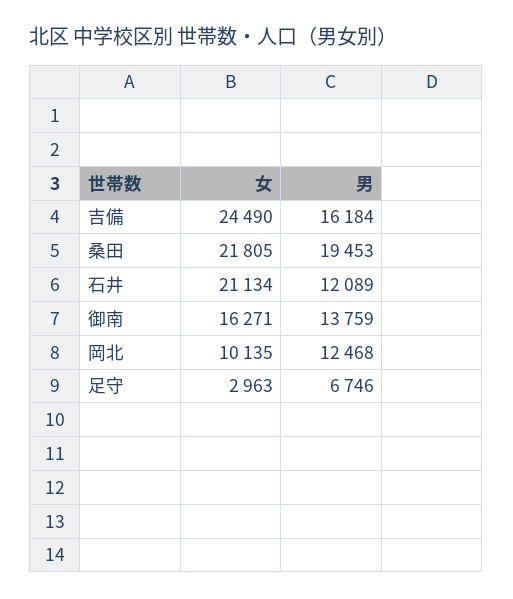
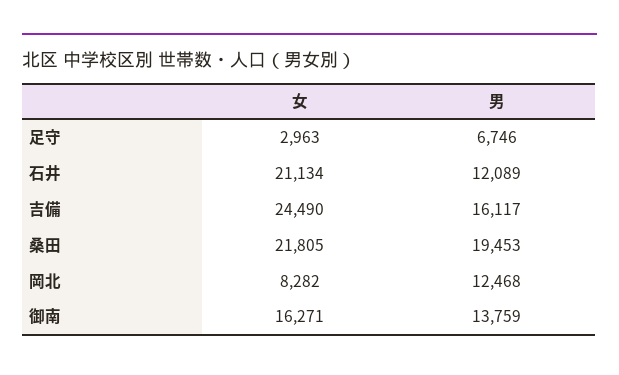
  {
    "女": {
      "吉備": 24490,
      "桑田": 21805,
      "石井": 21134,
      "御南": 16271,
-     "岡北": 10135,
+     "岡北": 8282,
      "足守": 2963
    },
    "男": {
-     "吉備": 16184,
+     "吉備": 16117,
      "桑田": 19453,
      "石井": 12089,
      "御南": 13759,
      "岡北": 12468,
      "足守": 6746
    }
  }

